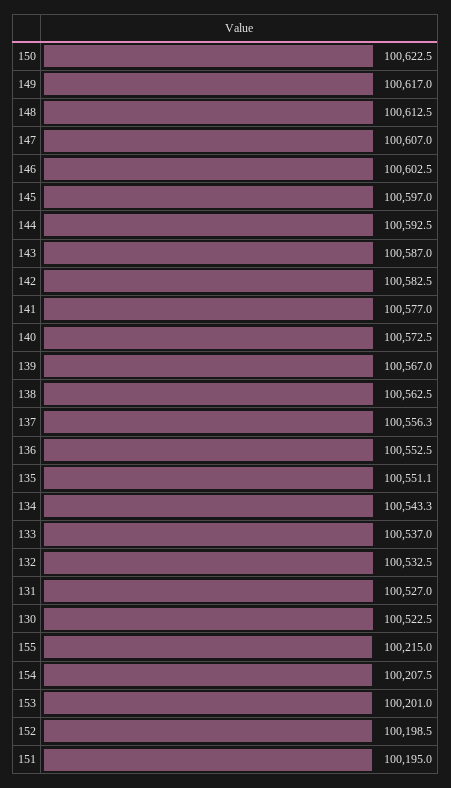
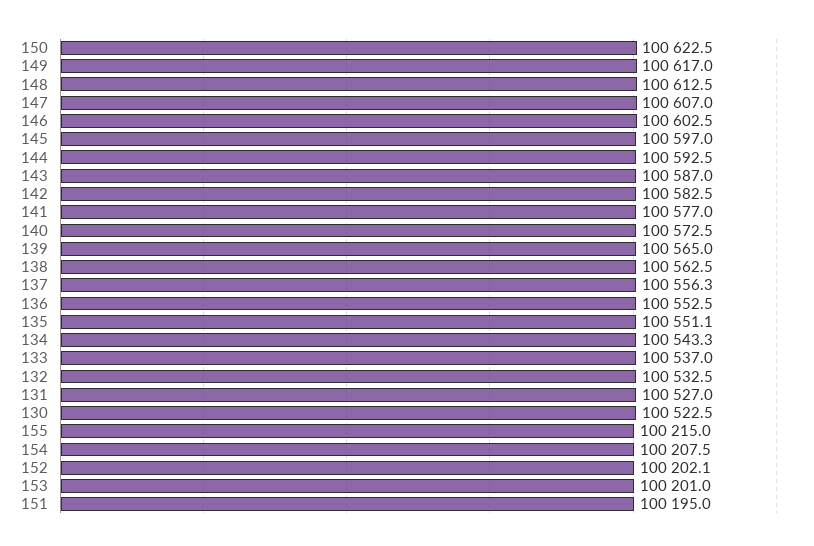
  {
    "150": 100622.5,
    "149": 100617,
    "148": 100612.5,
    "147": 100607,
    "146": 100602.5,
    "145": 100597,
    "144": 100592.5,
    "143": 100587,
    "142": 100582.5,
    "141": 100577,
    "140": 100572.5,
-   "139": 100567,
+   "139": 100565,
    "138": 100562.5,
    "137": 100556.3,
    "136": 100552.5,
    "135": 100551.1,
    "134": 100543.3,
    "133": 100537,
    "132": 100532.5,
    "131": 100527,
    "130": 100522.5,
    "155": 100215,
    "154": 100207.5,
    "153": 100201,
-   "152": 100198.5,
+   "152": 100202.1,
    "151": 100195
  }

